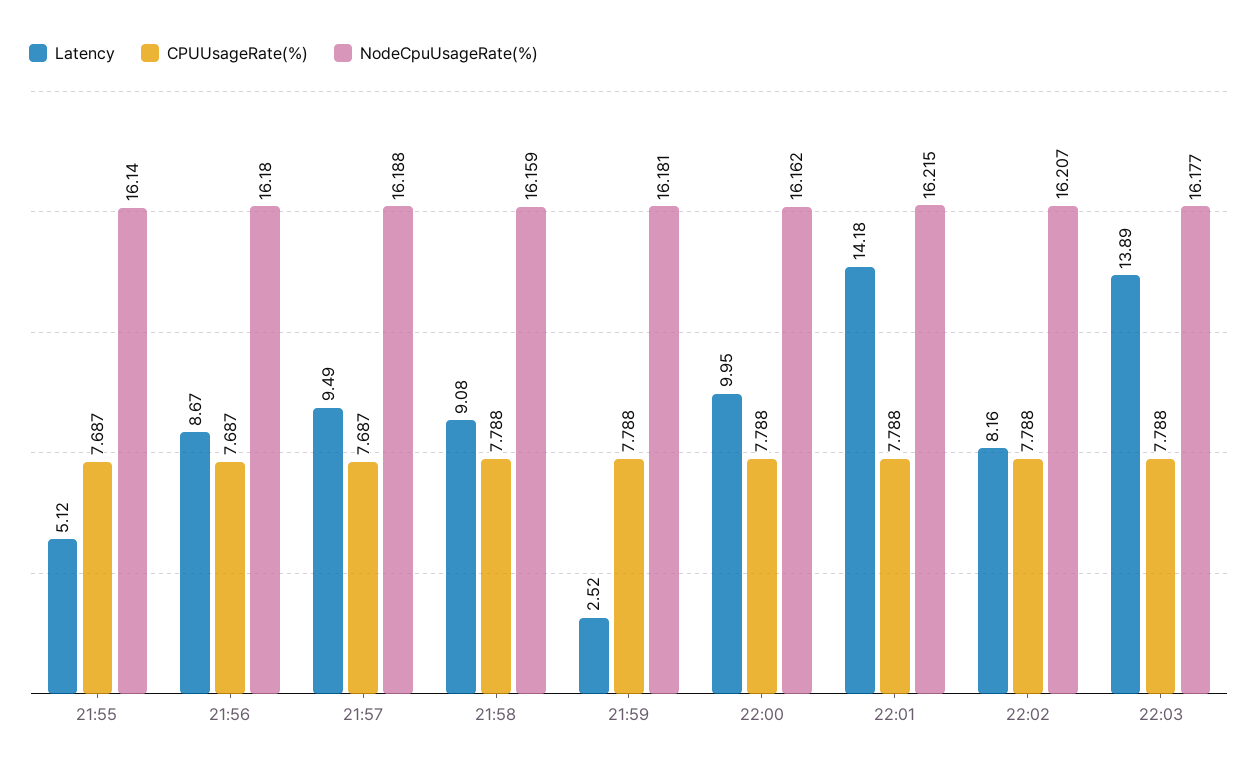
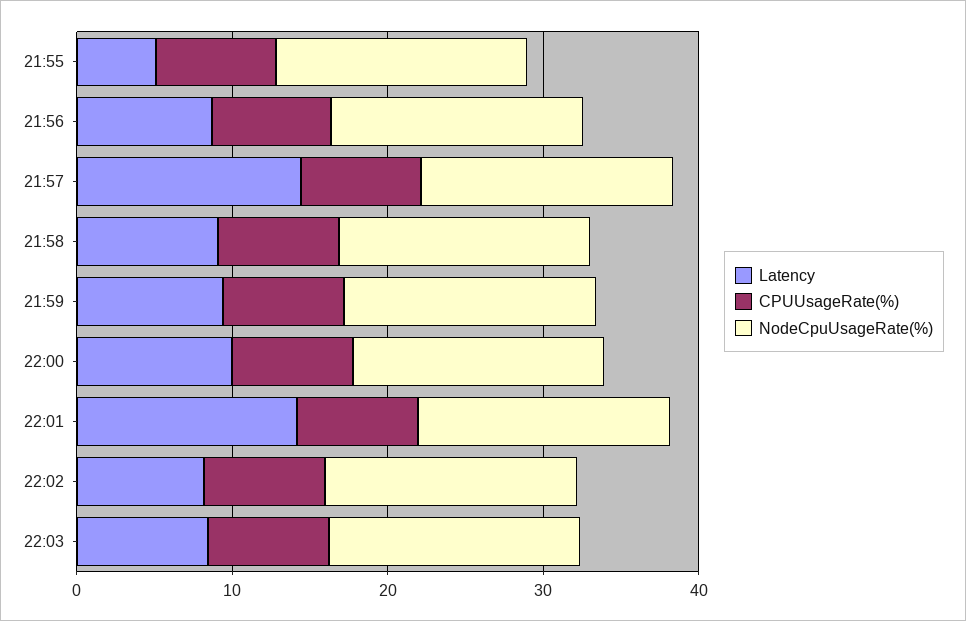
  {
    "Latency": {
      "21:55": 5.12,
      "21:56": 8.67,
-     "21:57": 9.49,
+     "21:57": 14,
      "21:58": 9.08,
-     "21:59": 2.52,
+     "21:59": 10,
      "22:00": 9.95,
      "22:01": 14.18,
      "22:02": 8.16,
-     "22:03": 13.89
+     "22:03": 8
    },
    "CPUUsageRate(%)": {
      "21:55": 7.687,
      "21:56": 7.687,
      "21:57": 7.687,
      "21:58": 7.788,
      "21:59": 7.788,
      "22:00": 7.788,
      "22:01": 7.788,
      "22:02": 7.788,
      "22:03": 7.788
    },
    "NodeCpuUsageRate(%)": {
      "21:55": 16.14,
      "21:56": 16.18,
      "21:57": 16.188,
      "21:58": 16.159,
      "21:59": 16.181,
      "22:00": 16.162,
      "22:01": 16.215,
      "22:02": 16.207,
      "22:03": 16.177
    }
  }

